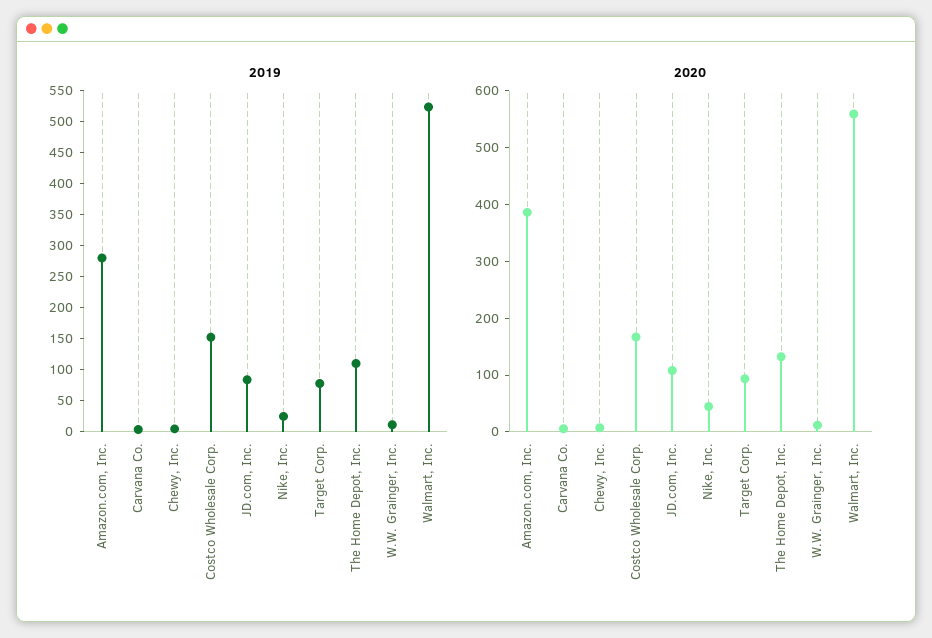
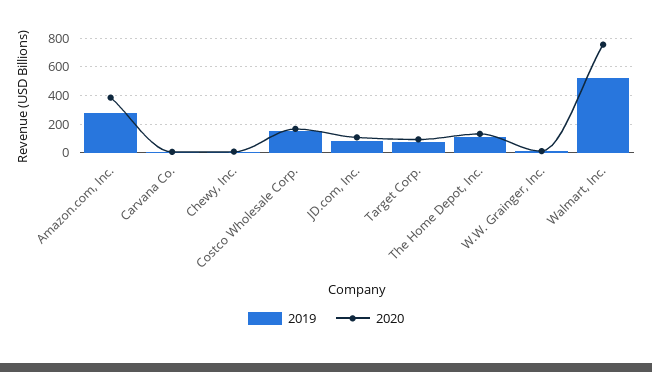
  {
    "2019": {
      "Amazon.com, Inc.": 275,
      "Carvana Co.": 0,
      "Chewy, Inc.": 0,
      "Costco Wholesale Corp.": 150,
      "JD.com, Inc.": 75,
-     "Nike, Inc.": 25,
      "Target Corp.": 75,
      "The Home Depot, Inc.": 100,
      "W.W. Grainger, Inc.": 0,
      "Walmart, Inc.": 525
    },
    "2020": {
      "Amazon.com, Inc.": 380,
      "Carvana Co.": 0,
      "Chewy, Inc.": 0,
      "Costco Wholesale Corp.": 160,
      "JD.com, Inc.": 100,
-     "Nike, Inc.": 40,
      "Target Corp.": 100,
      "The Home Depot, Inc.": 140,
      "W.W. Grainger, Inc.": 20,
-     "Walmart, Inc.": 560
+     "Walmart, Inc.": 750
    }
  }

